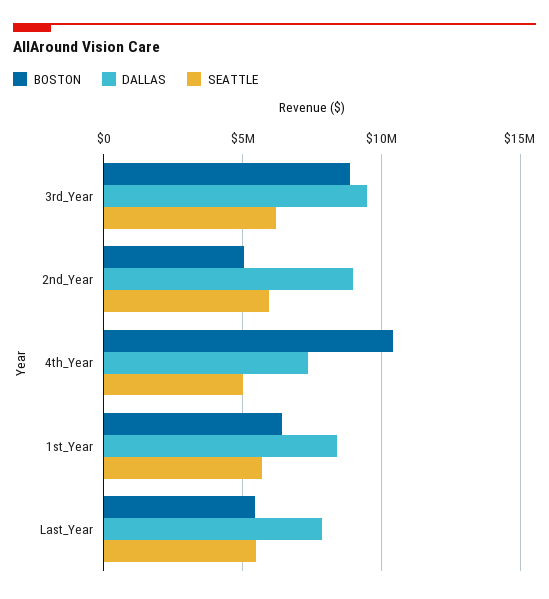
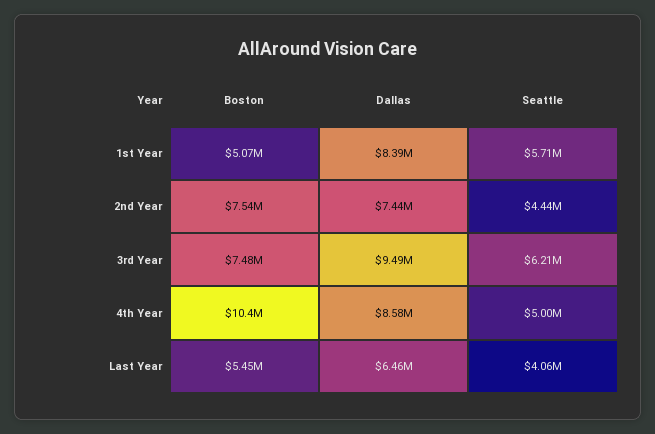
  {
    "BOSTON": {
-     "3rd_Year": 9000000,
+     "3rd_Year": 7480000,
-     "2nd_Year": 5000000,
+     "2nd_Year": 7540000,
      "4th_Year": 10400000,
-     "1st_Year": 6500000,
+     "1st_Year": 5070000,
      "Last_Year": 5450000
    },
    "DALLAS": {
      "3rd_Year": 9490000,
-     "2nd_Year": 9000000,
+     "2nd_Year": 7440000,
-     "4th_Year": 7500000,
+     "4th_Year": 8580000,
      "1st_Year": 8390000,
-     "Last_Year": 8000000
+     "Last_Year": 6460000
    },
    "SEATTLE": {
      "3rd_Year": 6210000,
-     "2nd_Year": 6000000,
+     "2nd_Year": 4440000,
      "4th_Year": 5000000,
      "1st_Year": 5710000,
-     "Last_Year": 5500000
+     "Last_Year": 4060000
    }
  }

